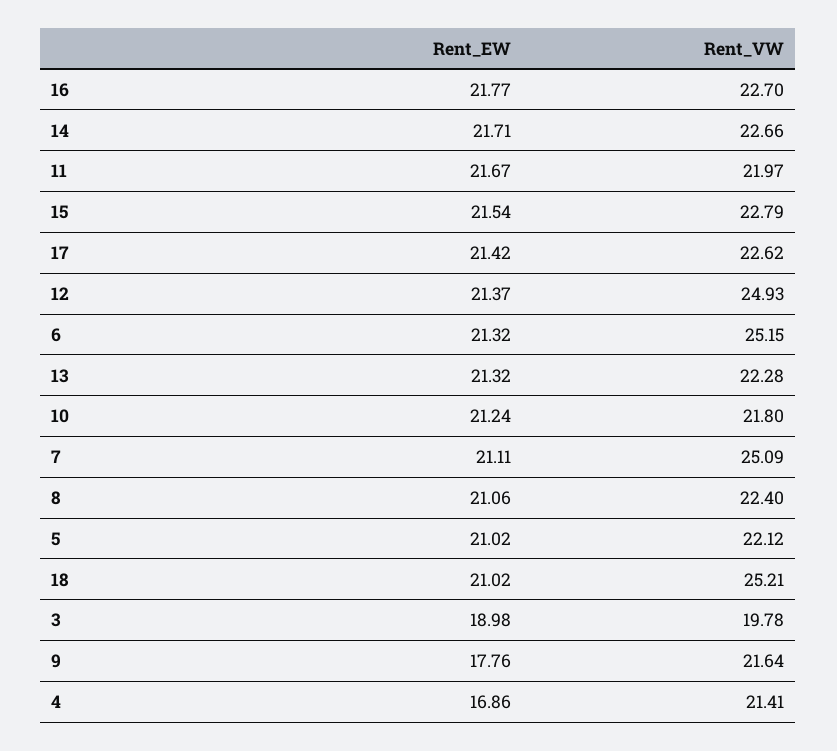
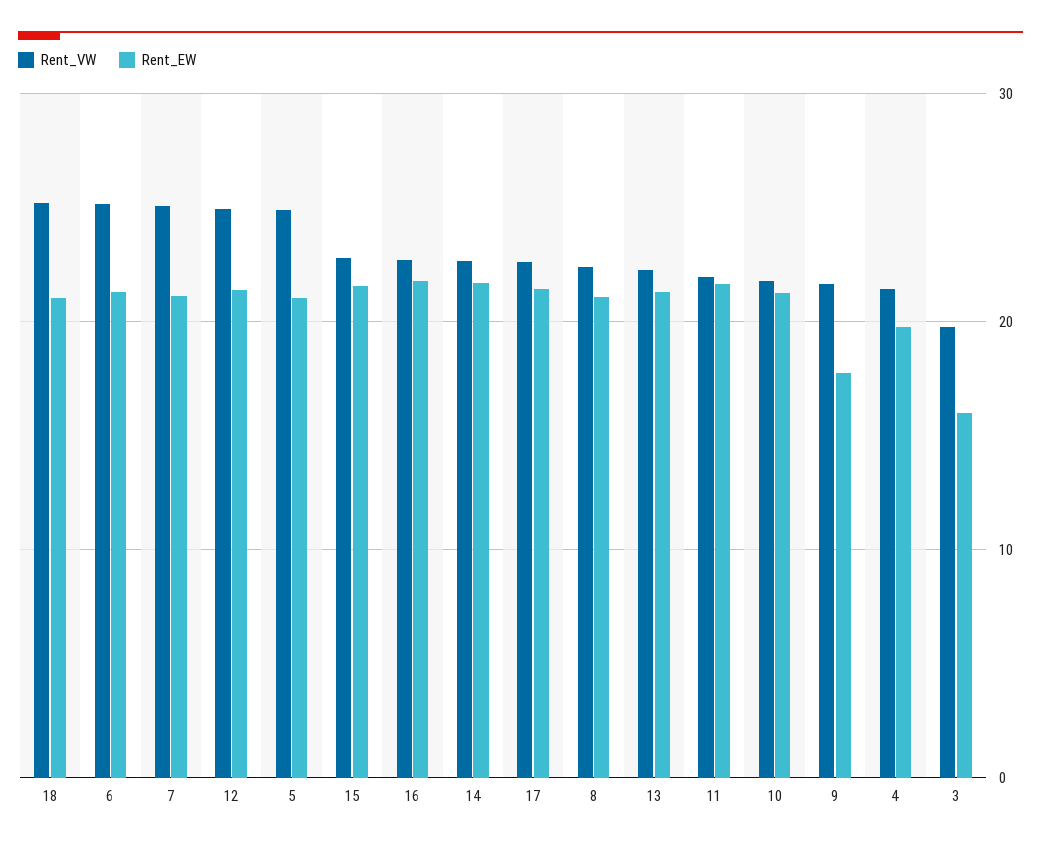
  {
    "Rent_EW": {
      "16": 21.77,
      "14": 21.71,
      "11": 21.67,
      "15": 21.54,
      "17": 21.42,
      "12": 21.37,
      "6": 21.32,
      "13": 21.32,
      "10": 21.24,
      "7": 21.11,
      "8": 21.06,
      "5": 21.02,
      "18": 21.02,
-     "3": 18.98,
+     "3": 16,
      "9": 17.76,
-     "4": 16.86
+     "4": 20
    },
    "Rent_VW": {
      "16": 22.7,
      "14": 22.66,
      "11": 21.97,
      "15": 22.79,
      "17": 22.62,
      "12": 24.93,
      "6": 25.15,
      "13": 22.28,
      "10": 21.8,
      "7": 25.09,
      "8": 22.4,
-     "5": 22.12,
+     "5": 25,
      "18": 25.21,
      "3": 19.78,
      "9": 21.64,
      "4": 21.41
    }
  }

